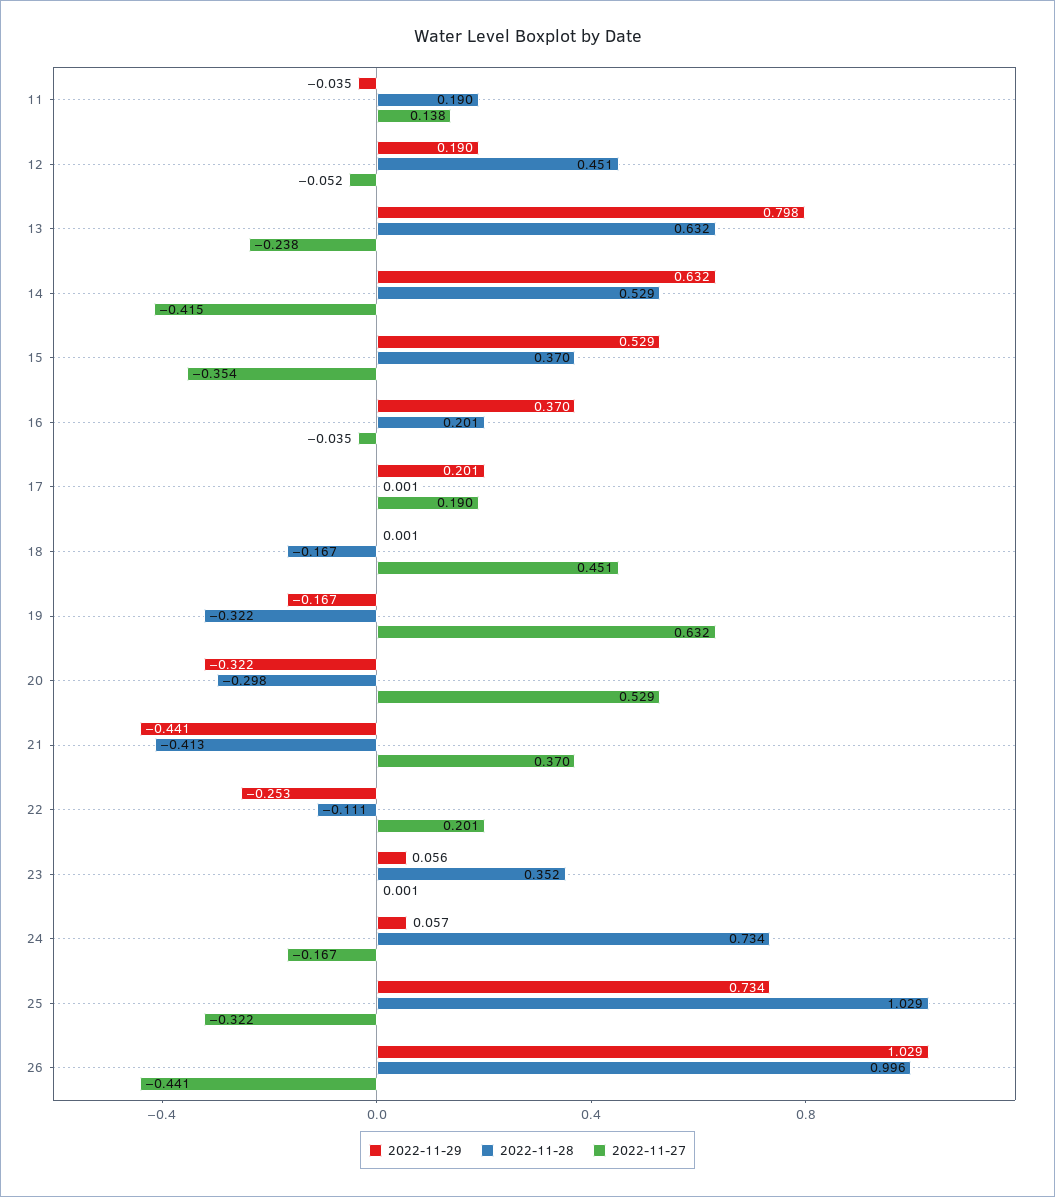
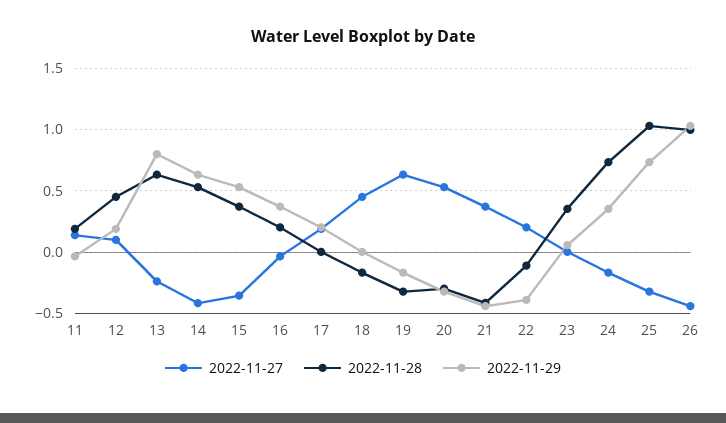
  {
    "2022-11-29": {
      "11": -0.035,
      "12": 0.19,
      "13": 0.798,
      "14": 0.632,
      "15": 0.529,
      "16": 0.37,
      "17": 0.201,
      "18": 0.001,
      "19": -0.167,
      "20": -0.322,
      "21": -0.441,
-     "22": -0.253,
+     "22": -0.4,
      "23": 0.056,
-     "24": 0.057,
+     "24": 0.35,
      "25": 0.734,
      "26": 1.029
    },
    "2022-11-28": {
      "11": 0.19,
      "12": 0.451,
      "13": 0.632,
      "14": 0.529,
      "15": 0.37,
      "16": 0.201,
      "17": 0.001,
      "18": -0.167,
      "19": -0.322,
      "20": -0.298,
      "21": -0.413,
      "22": -0.111,
      "23": 0.352,
      "24": 0.734,
      "25": 1.029,
      "26": 0.996
    },
    "2022-11-27": {
      "11": 0.138,
-     "12": -0.052,
+     "12": 0.1,
      "13": -0.238,
      "14": -0.415,
      "15": -0.354,
      "16": -0.035,
      "17": 0.19,
      "18": 0.451,
      "19": 0.632,
      "20": 0.529,
      "21": 0.37,
      "22": 0.201,
      "23": 0.001,
      "24": -0.167,
      "25": -0.322,
      "26": -0.441
    }
  }

